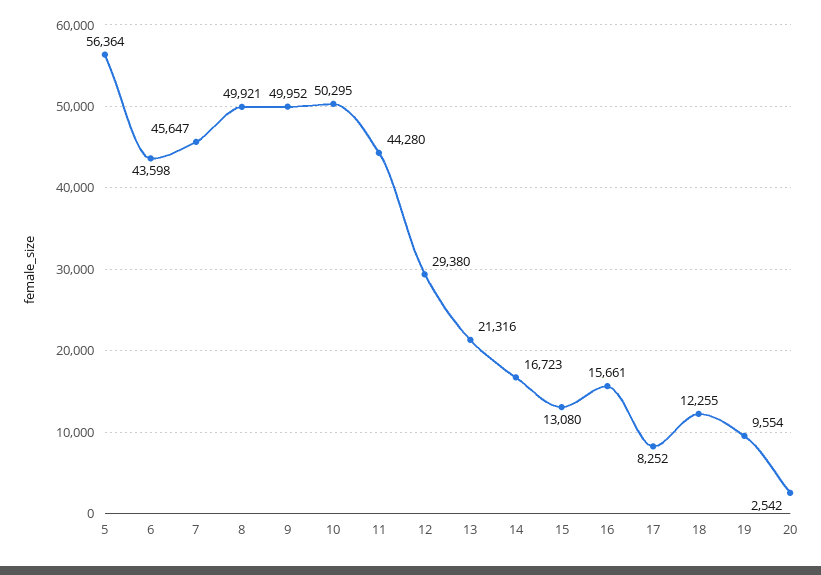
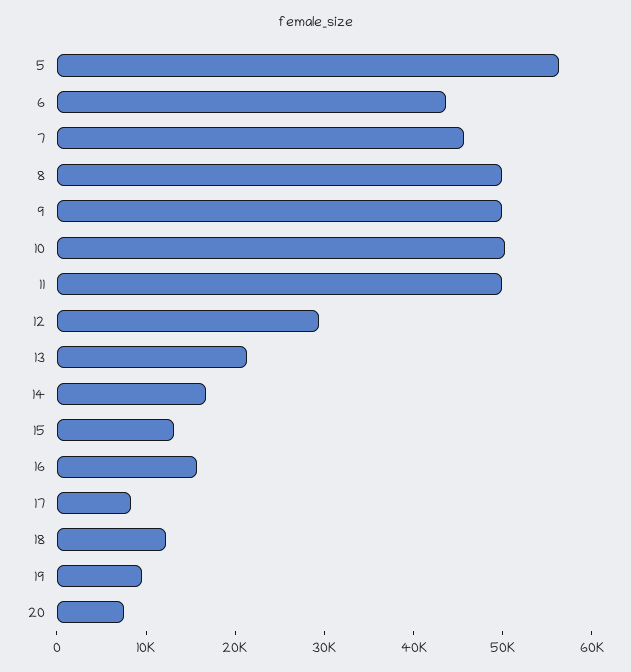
  {
    "5": 56364,
    "6": 43598,
    "7": 45647,
    "8": 49921,
    "9": 49952,
    "10": 50295,
-   "11": 44280,
+   "11": 50000,
    "12": 29380,
    "13": 21316,
    "14": 16723,
    "15": 13080,
    "16": 15661,
    "17": 8252,
    "18": 12255,
    "19": 9554,
-   "20": 2542
+   "20": 8000
  }

